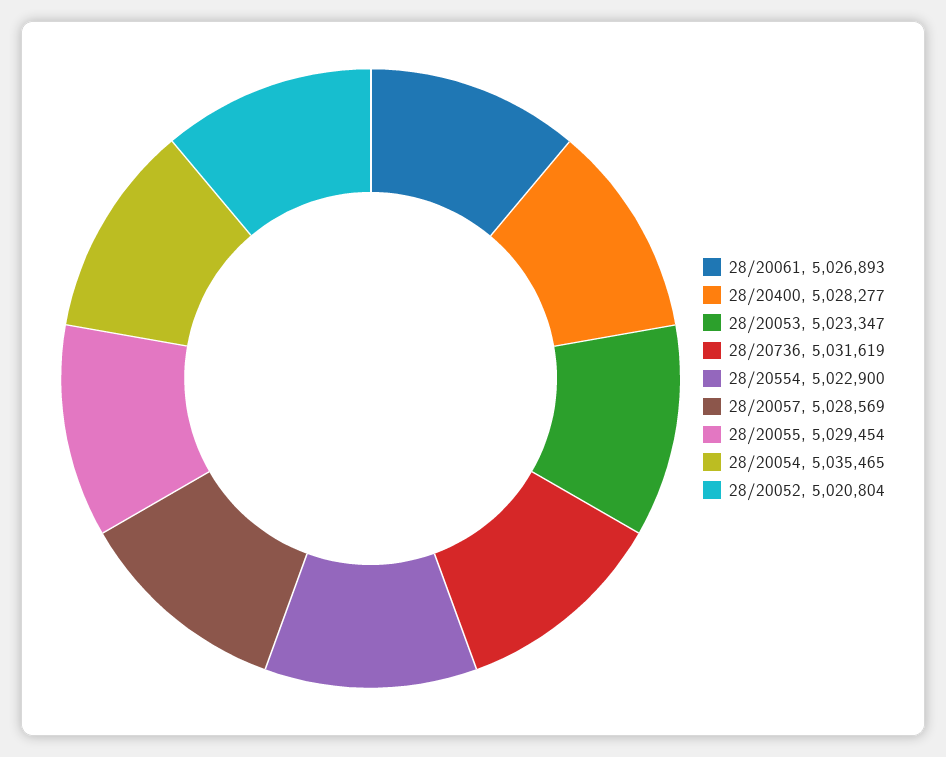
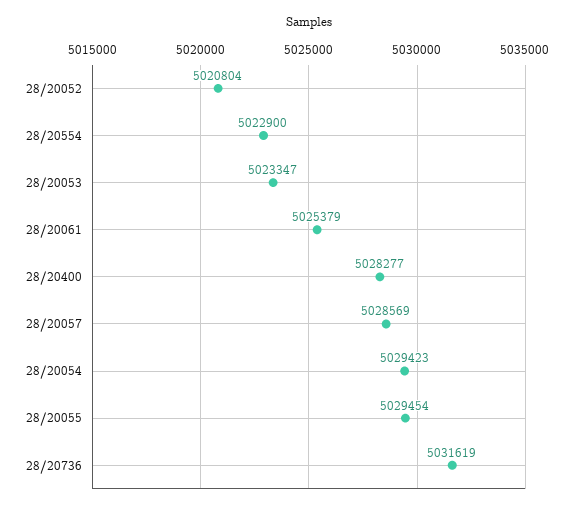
  {
-   "28/20061": 5026893,
+   "28/20061": 5025379,
    "28/20400": 5028277,
    "28/20053": 5023347,
    "28/20736": 5031619,
    "28/20554": 5022900,
    "28/20057": 5028569,
    "28/20055": 5029454,
-   "28/20054": 5035465,
+   "28/20054": 5029423,
    "28/20052": 5020804
  }

